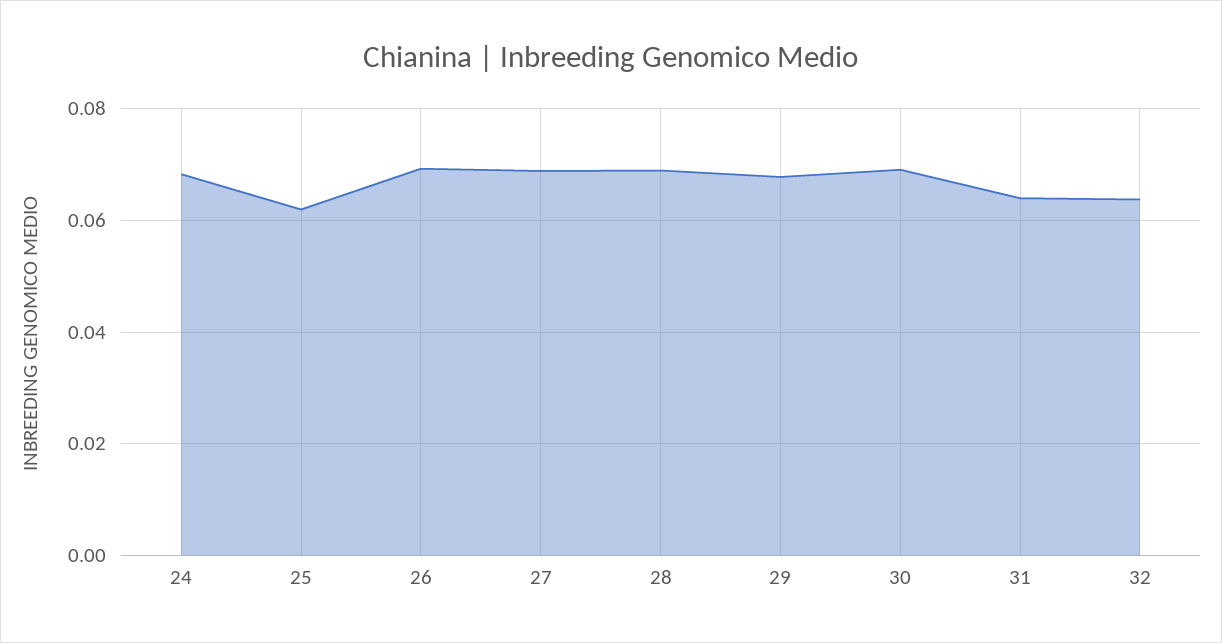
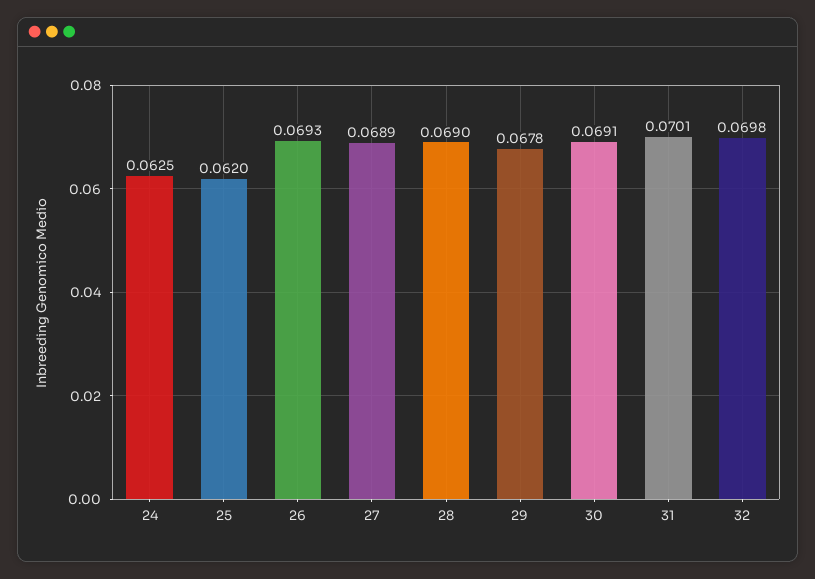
  {
-   "24": 0.068,
+   "24": 0.0625,
    "25": 0.062,
    "26": 0.0693,
    "27": 0.0689,
    "28": 0.069,
    "29": 0.0678,
    "30": 0.0691,
-   "31": 0.064,
+   "31": 0.0701,
-   "32": 0.064
+   "32": 0.0698
  }

